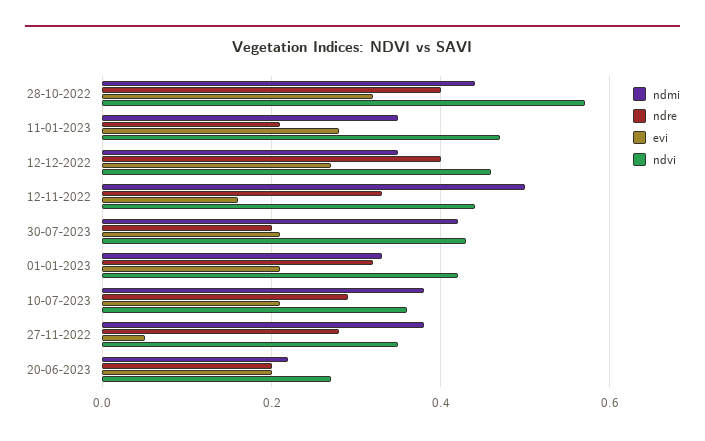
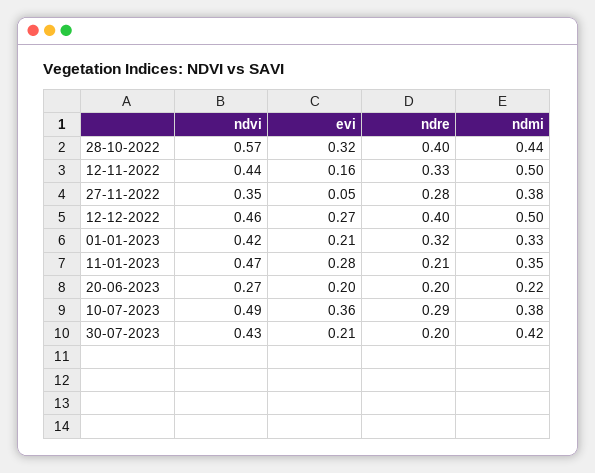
  {
    "ndmi": {
      "28-10-2022": 0.44,
      "11-01-2023": 0.35,
-     "12-12-2022": 0.35,
+     "12-12-2022": 0.5,
      "12-11-2022": 0.5,
      "30-07-2023": 0.42,
      "01-01-2023": 0.33,
      "10-07-2023": 0.38,
      "27-11-2022": 0.38,
      "20-06-2023": 0.22
    },
    "ndre": {
      "28-10-2022": 0.4,
      "11-01-2023": 0.21,
      "12-12-2022": 0.4,
      "12-11-2022": 0.33,
      "30-07-2023": 0.2,
      "01-01-2023": 0.32,
      "10-07-2023": 0.29,
      "27-11-2022": 0.28,
      "20-06-2023": 0.2
    },
    "evi": {
      "28-10-2022": 0.32,
      "11-01-2023": 0.28,
      "12-12-2022": 0.27,
      "12-11-2022": 0.16,
      "30-07-2023": 0.21,
      "01-01-2023": 0.21,
-     "10-07-2023": 0.2,
+     "10-07-2023": 0.36,
      "27-11-2022": 0.05,
      "20-06-2023": 0.2
    },
    "ndvi": {
      "28-10-2022": 0.57,
      "11-01-2023": 0.47,
      "12-12-2022": 0.46,
      "12-11-2022": 0.44,
      "30-07-2023": 0.43,
      "01-01-2023": 0.42,
-     "10-07-2023": 0.35,
+     "10-07-2023": 0.49,
      "27-11-2022": 0.35,
      "20-06-2023": 0.27
    }
  }

